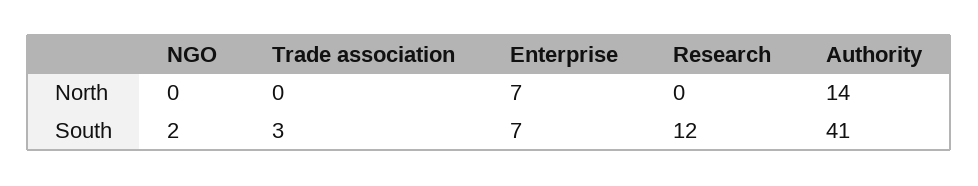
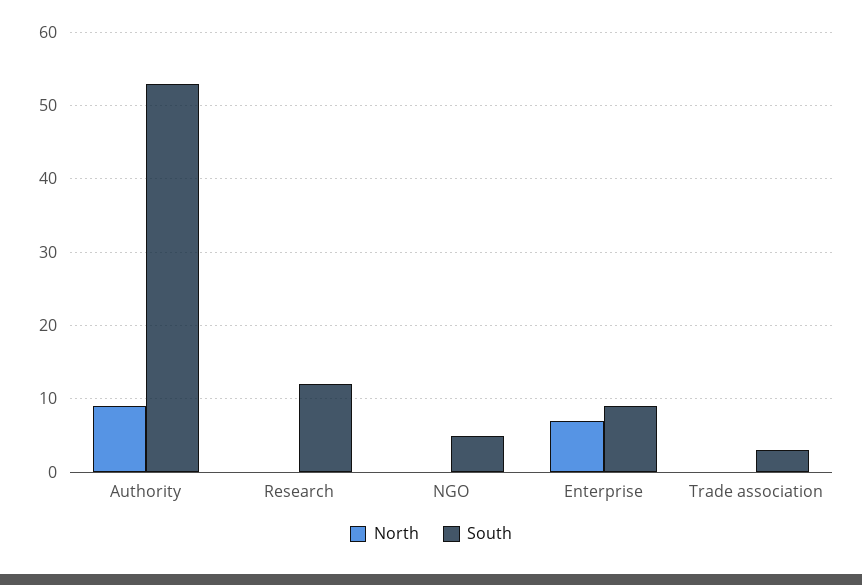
  {
    "North": {
      "NGO": 0,
      "Trade association": 0,
      "Enterprise": 7,
      "Research": 0,
-     "Authority": 14
+     "Authority": 9
    },
    "South": {
-     "NGO": 2,
+     "NGO": 5,
      "Trade association": 3,
-     "Enterprise": 7,
+     "Enterprise": 9,
      "Research": 12,
-     "Authority": 41
+     "Authority": 53
    }
  }

